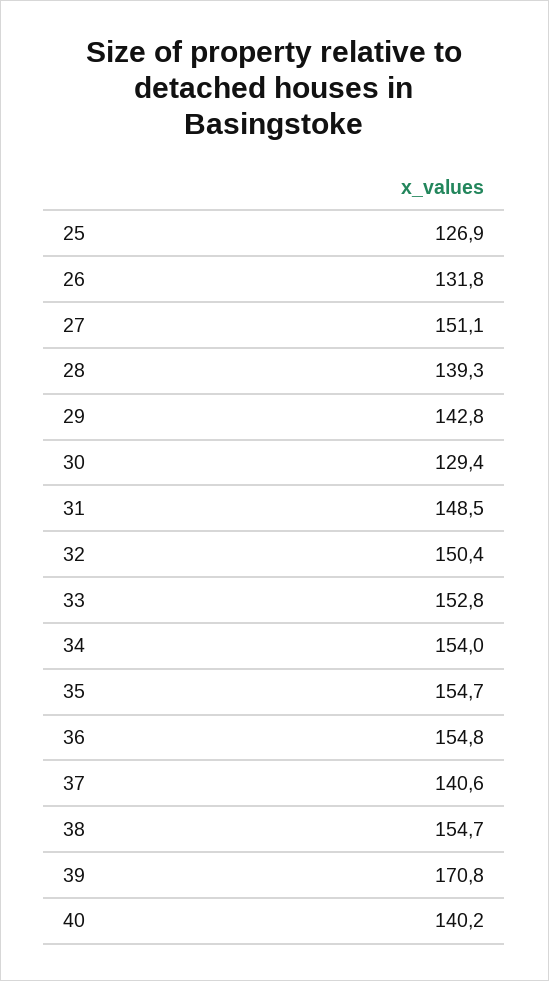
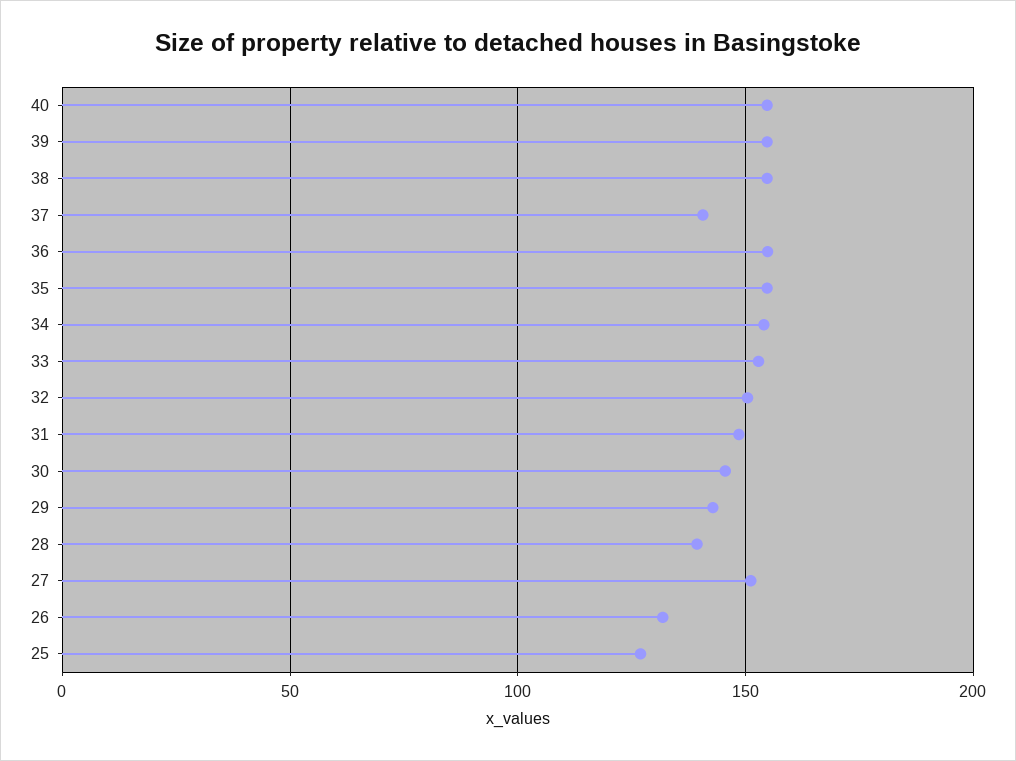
  {
    "25": 126.9,
    "26": 131.8,
    "27": 151.1,
    "28": 139.3,
    "29": 142.8,
-   "30": 129.4,
+   "30": 145,
    "31": 148.5,
    "32": 150.4,
    "33": 152.8,
    "34": 154,
    "35": 154.7,
    "36": 154.8,
    "37": 140.6,
    "38": 154.7,
-   "39": 170.8,
+   "39": 155,
-   "40": 140.2
+   "40": 155
  }

